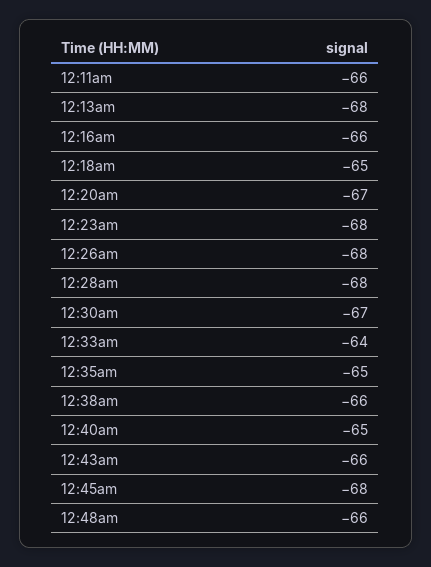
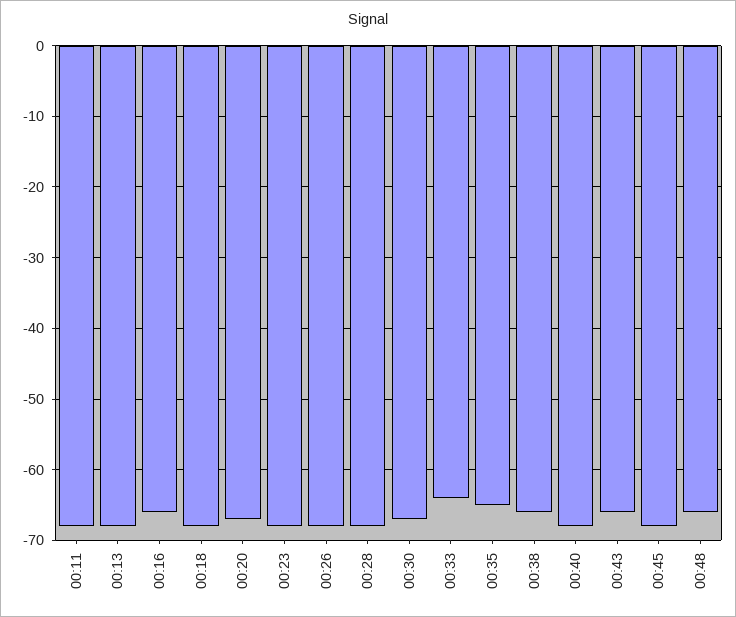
  {
-   "12:11am": -66,
+   "12:11am": -68,
    "12:13am": -68,
    "12:16am": -66,
-   "12:18am": -65,
+   "12:18am": -68,
    "12:20am": -67,
    "12:23am": -68,
    "12:26am": -68,
    "12:28am": -68,
    "12:30am": -67,
    "12:33am": -64,
    "12:35am": -65,
    "12:38am": -66,
-   "12:40am": -65,
+   "12:40am": -68,
    "12:43am": -66,
    "12:45am": -68,
    "12:48am": -66
  }

